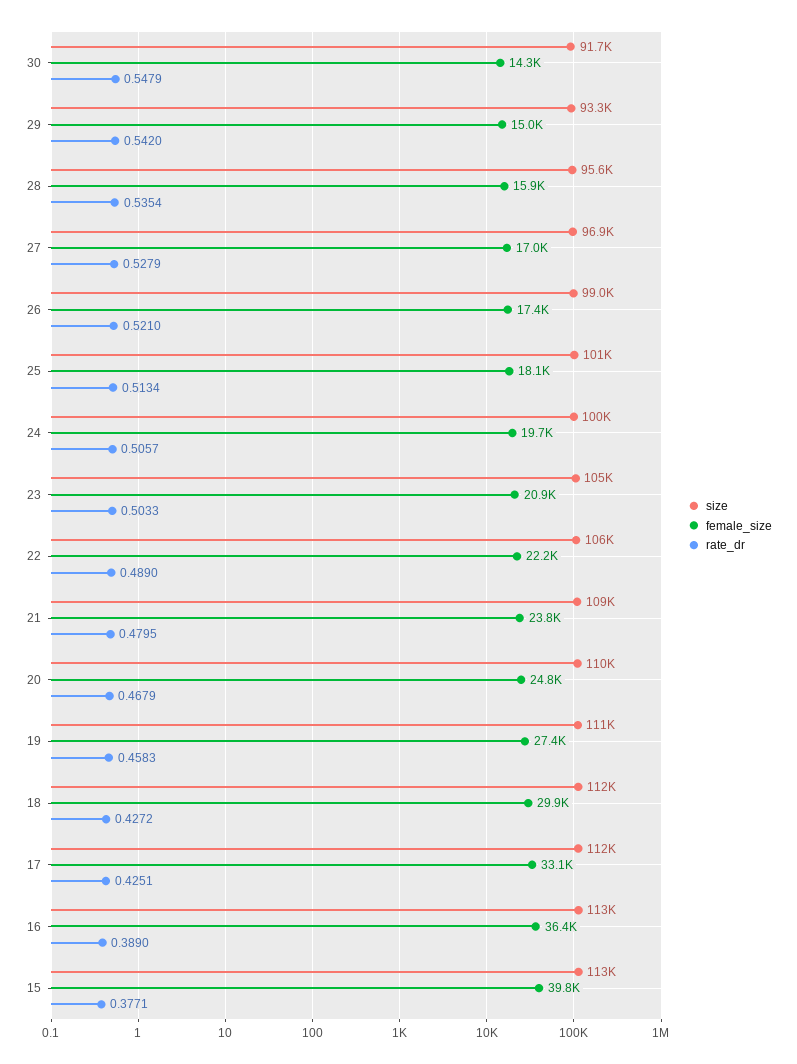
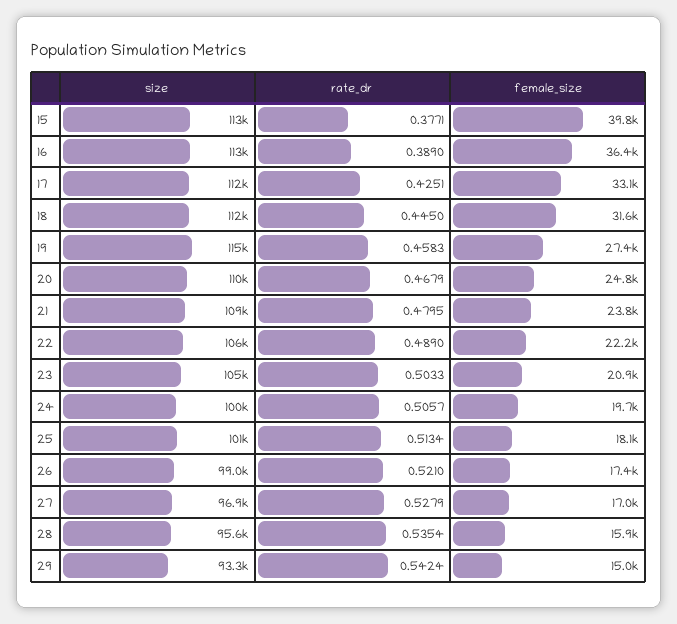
  {
    "size": {
-     "30": 91700,
      "29": 93300,
      "28": 95600,
      "27": 96900,
      "26": 99000,
      "25": 101000,
      "24": 100000,
      "23": 105000,
      "22": 106000,
      "21": 109000,
      "20": 110000,
-     "19": 111000,
+     "19": 115000,
      "18": 112000,
      "17": 112000,
      "16": 113000,
      "15": 113000
    },
    "female_size": {
-     "30": 14300,
      "29": 15000,
      "28": 15900,
      "27": 17000,
      "26": 17400,
      "25": 18100,
      "24": 19700,
      "23": 20900,
      "22": 22200,
      "21": 23800,
      "20": 24800,
      "19": 27400,
-     "18": 29900,
+     "18": 31600,
      "17": 33100,
      "16": 36400,
      "15": 39800
    },
    "rate_dr": {
-     "30": 0.5479,
-     "29": 0.542,
+     "29": 0.5424,
      "28": 0.5354,
      "27": 0.5279,
      "26": 0.521,
      "25": 0.5134,
      "24": 0.5057,
      "23": 0.5033,
      "22": 0.489,
      "21": 0.4795,
      "20": 0.4679,
      "19": 0.4583,
-     "18": 0.4272,
+     "18": 0.445,
      "17": 0.4251,
      "16": 0.389,
      "15": 0.3771
    }
  }

